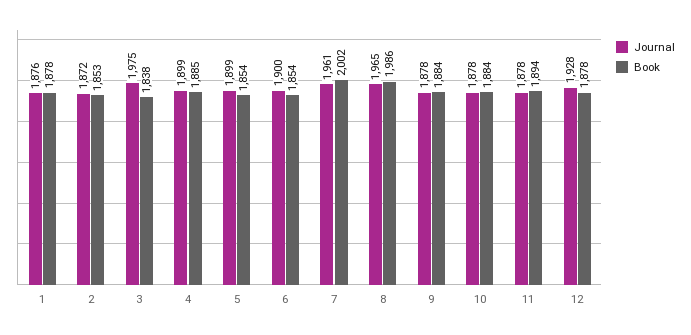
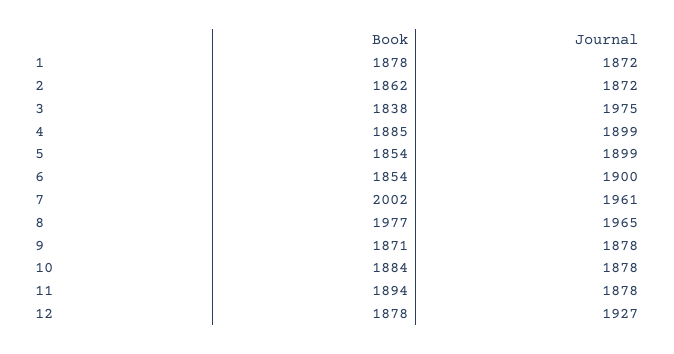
  {
    "Journal": {
-     "1": 1876,
+     "1": 1872,
      "2": 1872,
      "3": 1975,
      "4": 1899,
      "5": 1899,
      "6": 1900,
      "7": 1961,
      "8": 1965,
      "9": 1878,
      "10": 1878,
      "11": 1878,
-     "12": 1928
+     "12": 1927
    },
    "Book": {
      "1": 1878,
-     "2": 1853,
+     "2": 1862,
      "3": 1838,
      "4": 1885,
      "5": 1854,
      "6": 1854,
      "7": 2002,
-     "8": 1986,
+     "8": 1977,
-     "9": 1884,
+     "9": 1871,
      "10": 1884,
      "11": 1894,
      "12": 1878
    }
  }

